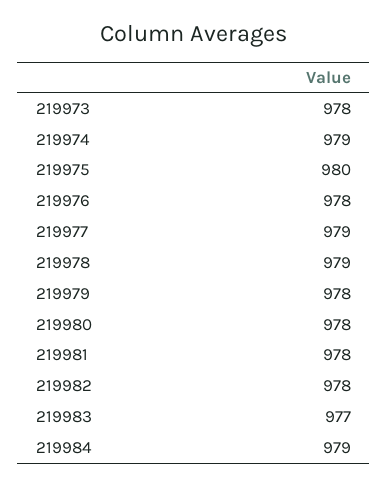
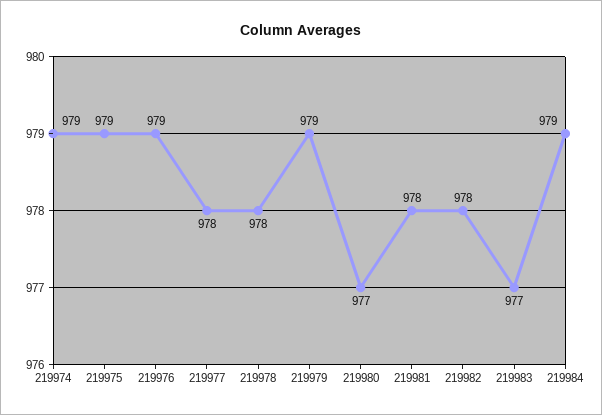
  {
-   "219973": 978,
    "219974": 979,
-   "219975": 980,
+   "219975": 979,
-   "219976": 978,
+   "219976": 979,
-   "219977": 979,
+   "219977": 978,
-   "219978": 979,
+   "219978": 978,
-   "219979": 978,
+   "219979": 979,
-   "219980": 978,
+   "219980": 977,
    "219981": 978,
    "219982": 978,
    "219983": 977,
    "219984": 979
  }

